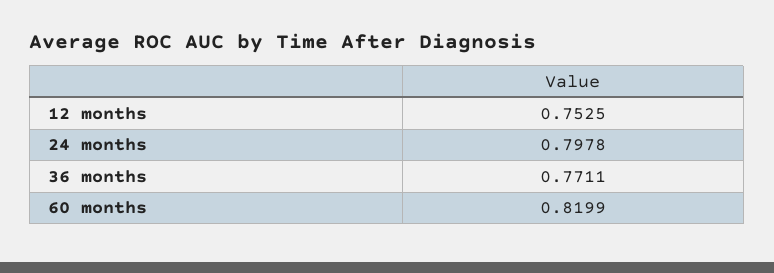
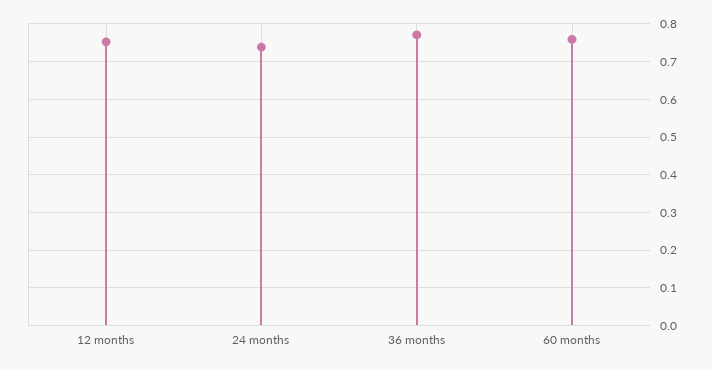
  {
    "12 months": 0.7525,
-   "24 months": 0.7978,
+   "24 months": 0.74,
    "36 months": 0.7711,
-   "60 months": 0.8199
+   "60 months": 0.76
  }

